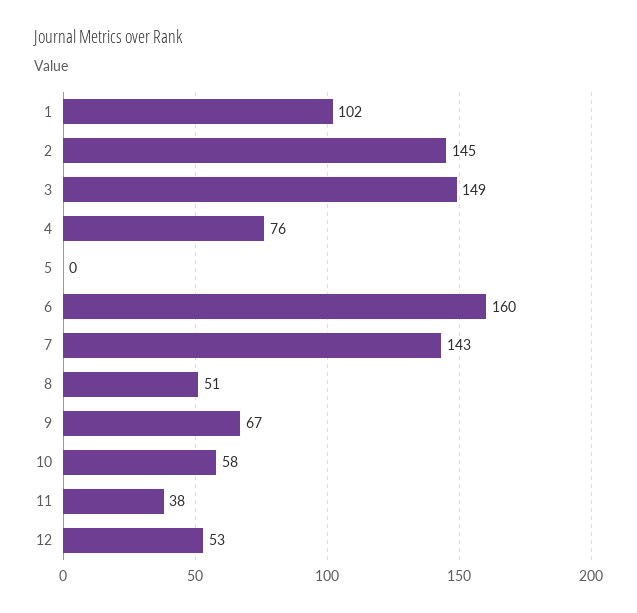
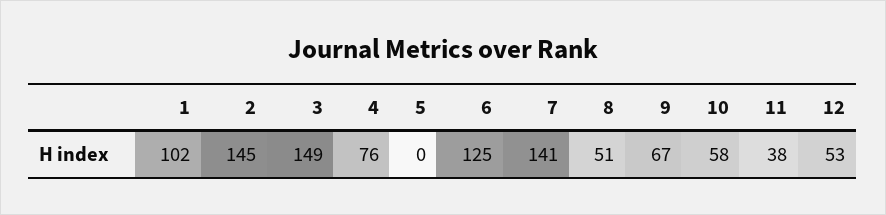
  {
    "1": 102,
    "2": 145,
    "3": 149,
    "4": 76,
    "5": 0,
-   "6": 160,
+   "6": 125,
-   "7": 143,
+   "7": 141,
    "8": 51,
    "9": 67,
    "10": 58,
    "11": 38,
    "12": 53
  }

